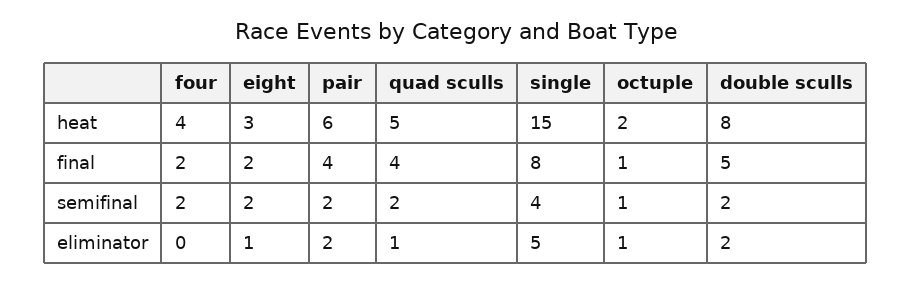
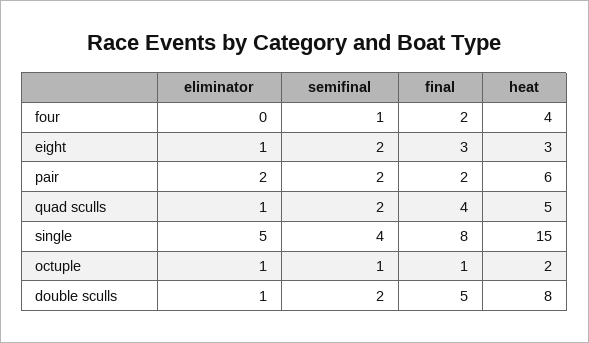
  {
    "four": {
      "heat": 4,
      "final": 2,
-     "semifinal": 2,
+     "semifinal": 1,
      "eliminator": 0
    },
    "eight": {
      "heat": 3,
-     "final": 2,
+     "final": 3,
      "semifinal": 2,
      "eliminator": 1
    },
    "pair": {
      "heat": 6,
-     "final": 4,
+     "final": 2,
      "semifinal": 2,
      "eliminator": 2
    },
    "quad sculls": {
      "heat": 5,
      "final": 4,
      "semifinal": 2,
      "eliminator": 1
    },
    "single": {
      "heat": 15,
      "final": 8,
      "semifinal": 4,
      "eliminator": 5
    },
    "octuple": {
      "heat": 2,
      "final": 1,
      "semifinal": 1,
      "eliminator": 1
    },
    "double sculls": {
      "heat": 8,
      "final": 5,
      "semifinal": 2,
-     "eliminator": 2
+     "eliminator": 1
    }
  }

